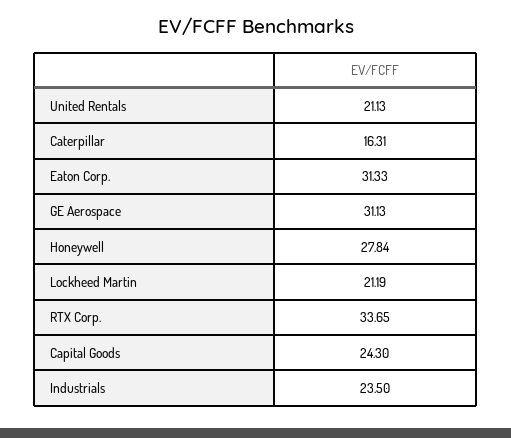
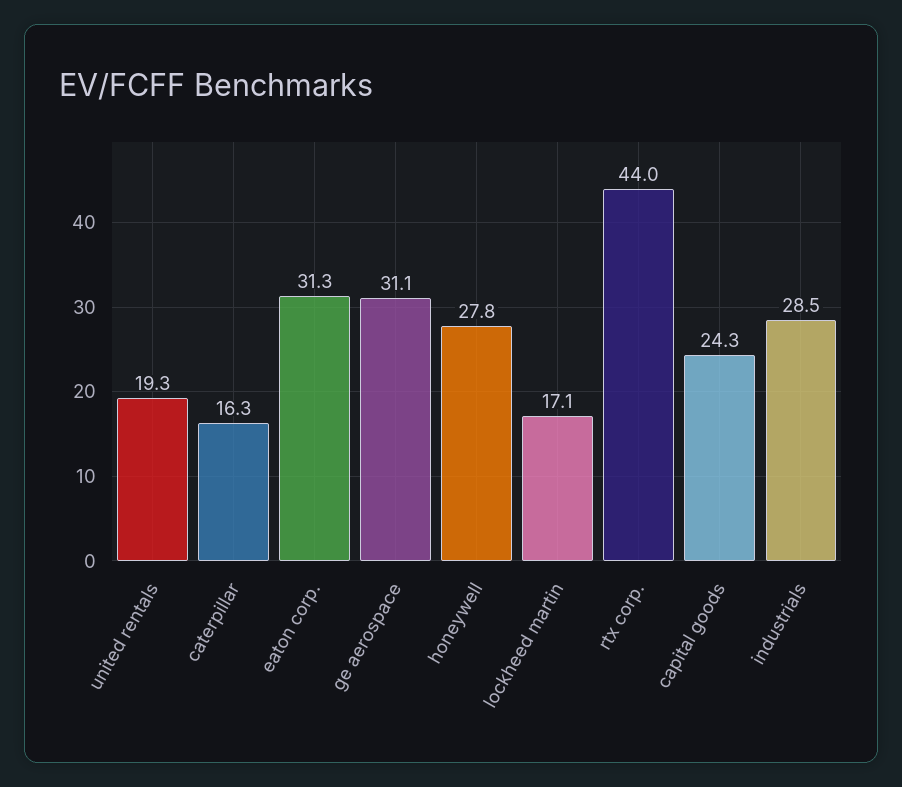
  {
-   "United Rentals": 21.13,
+   "United Rentals": 19.3,
    "Caterpillar": 16.31,
    "Eaton Corp.": 31.33,
    "GE Aerospace": 31.13,
    "Honeywell": 27.84,
-   "Lockheed Martin": 21.19,
+   "Lockheed Martin": 17.1,
-   "RTX Corp.": 33.65,
+   "RTX Corp.": 44,
    "Capital Goods": 24.3,
-   "Industrials": 23.5
+   "Industrials": 28.5
  }

